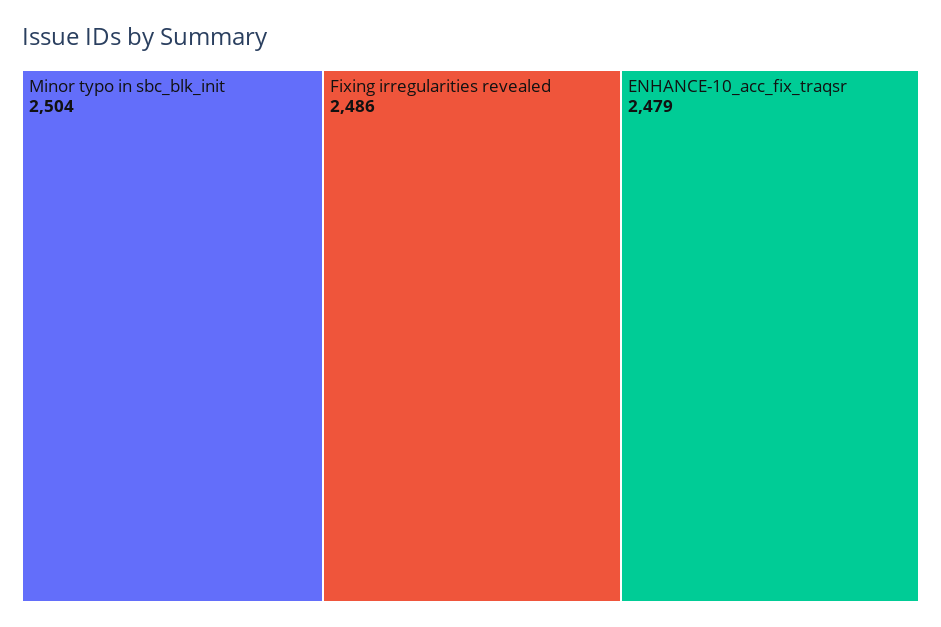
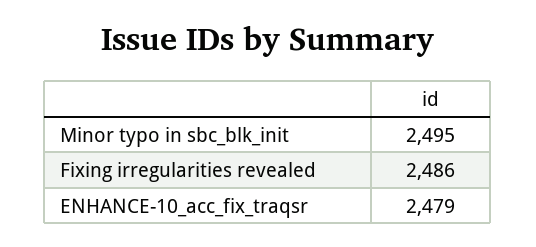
  {
-   "Minor typo in sbc_blk_init": 2504,
+   "Minor typo in sbc_blk_init": 2495,
    "Fixing irregularities revealed": 2486,
    "ENHANCE-10_acc_fix_traqsr": 2479
  }

